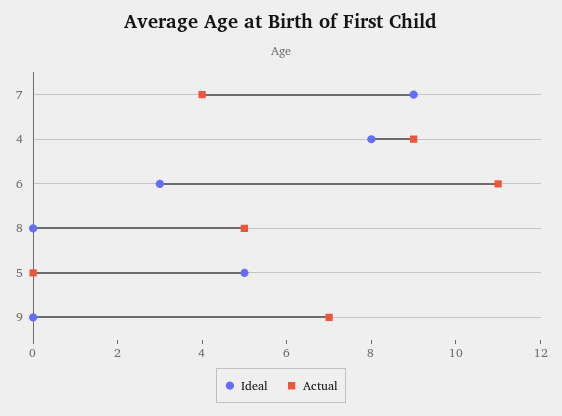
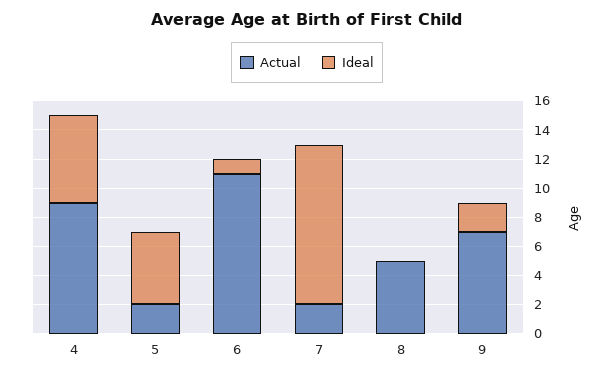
  {
    "Ideal": {
-     "7": 9,
+     "7": 11,
-     "4": 8,
+     "4": 6,
-     "6": 3,
+     "6": 1,
      "8": 0,
      "5": 5,
-     "9": 0
+     "9": 2
    },
    "Actual": {
-     "7": 4,
+     "7": 2,
      "4": 9,
      "6": 11,
      "8": 5,
-     "5": 0,
+     "5": 2,
      "9": 7
    }
  }

